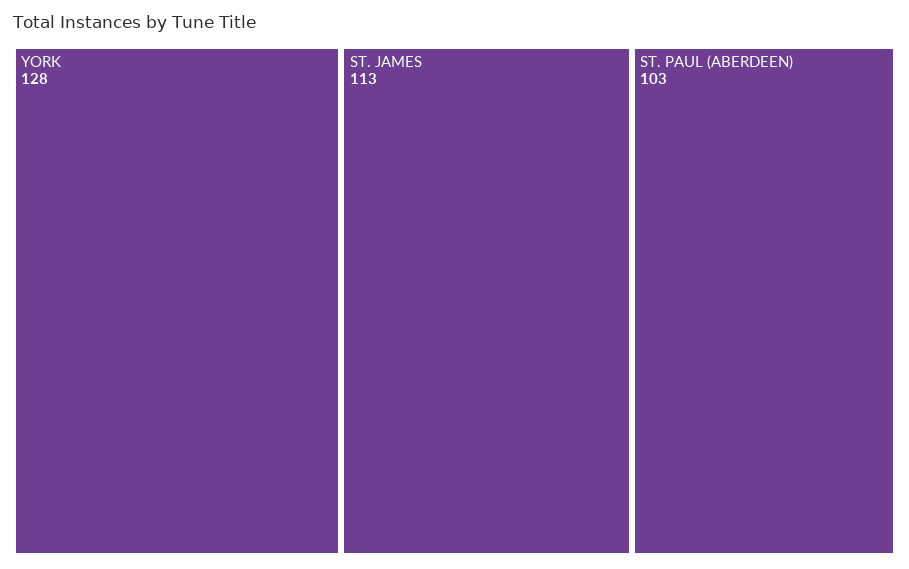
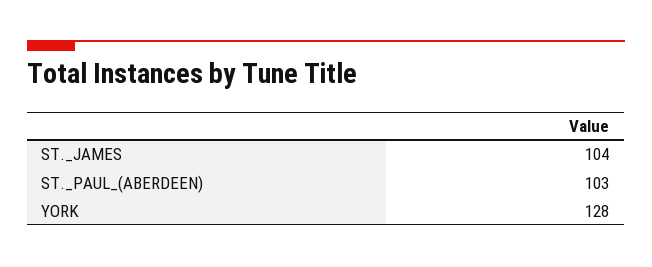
  {
    "YORK": 128,
-   "ST. JAMES": 113,
+   "ST. JAMES": 104,
    "ST. PAUL (ABERDEEN)": 103
  }

